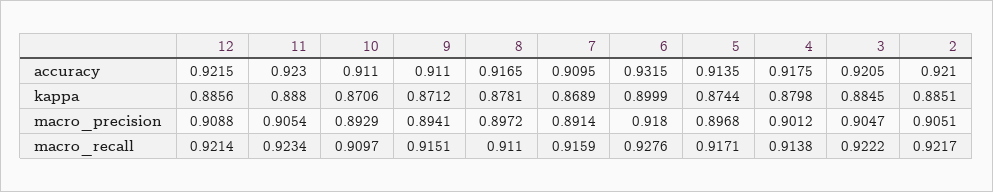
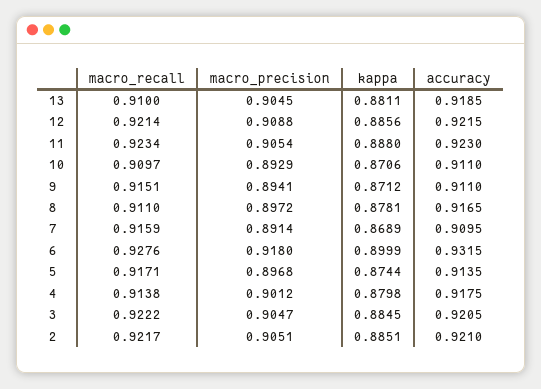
  {
    "12": {
      "accuracy": 0.9215,
      "kappa": 0.8856,
      "macro_precision": 0.9088,
      "macro_recall": 0.9214
    },
    "11": {
      "accuracy": 0.923,
      "kappa": 0.888,
      "macro_precision": 0.9054,
      "macro_recall": 0.9234
    },
    "10": {
      "accuracy": 0.911,
      "kappa": 0.8706,
      "macro_precision": 0.8929,
      "macro_recall": 0.9097
    },
    "9": {
      "accuracy": 0.911,
      "kappa": 0.8712,
      "macro_precision": 0.8941,
      "macro_recall": 0.9151
    },
    "8": {
      "accuracy": 0.9165,
      "kappa": 0.8781,
      "macro_precision": 0.8972,
      "macro_recall": 0.911
    },
    "7": {
      "accuracy": 0.9095,
      "kappa": 0.8689,
      "macro_precision": 0.8914,
      "macro_recall": 0.9159
    },
    "6": {
      "accuracy": 0.9315,
      "kappa": 0.8999,
      "macro_precision": 0.918,
      "macro_recall": 0.9276
    },
    "5": {
      "accuracy": 0.9135,
      "kappa": 0.8744,
      "macro_precision": 0.8968,
      "macro_recall": 0.9171
    },
    "4": {
      "accuracy": 0.9175,
      "kappa": 0.8798,
      "macro_precision": 0.9012,
      "macro_recall": 0.9138
    },
    "3": {
      "accuracy": 0.9205,
      "kappa": 0.8845,
      "macro_precision": 0.9047,
      "macro_recall": 0.9222
    },
    "2": {
      "accuracy": 0.921,
      "kappa": 0.8851,
      "macro_precision": 0.9051,
      "macro_recall": 0.9217
-   }
+   },
+   "13": {
+     "macro_recall": 0.91,
+     "macro_precision": 0.9045,
+     "kappa": 0.8811,
+     "accuracy": 0.9185
+   }
  }

